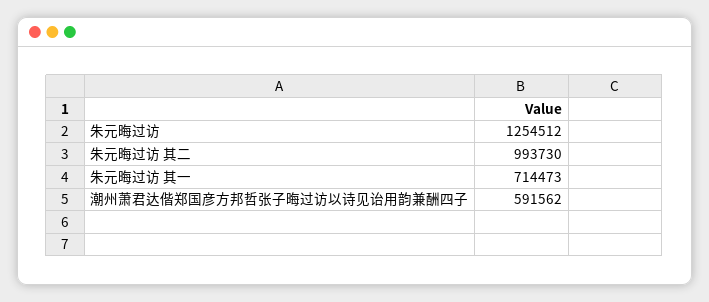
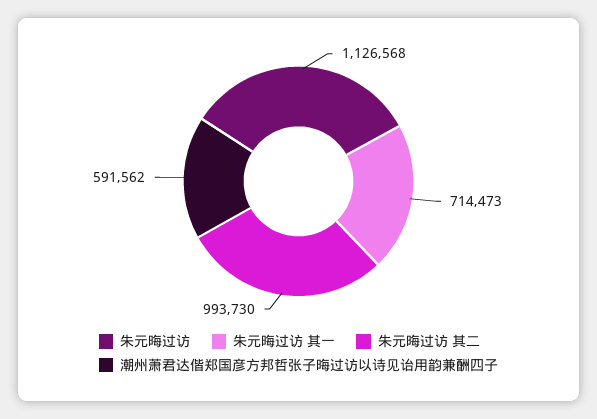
  {
-   "朱元晦过访": 1254512,
+   "朱元晦过访": 1126568,
    "朱元晦过访 其二": 993730,
    "朱元晦过访 其一": 714473,
    "潮州萧君达偕郑国彦方邦哲张子晦过访以诗见诒用韵兼酬四子": 591562
  }

